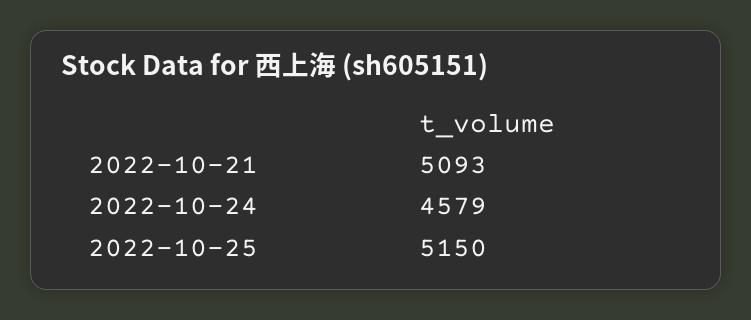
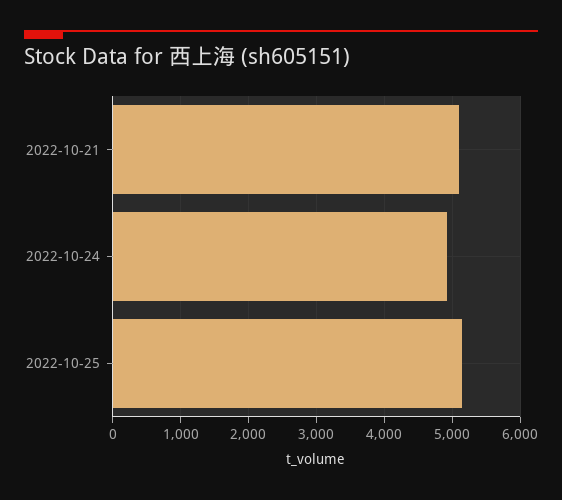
  {
    "2022-10-21": 5093,
-   "2022-10-24": 4579,
+   "2022-10-24": 4900,
    "2022-10-25": 5150
  }

